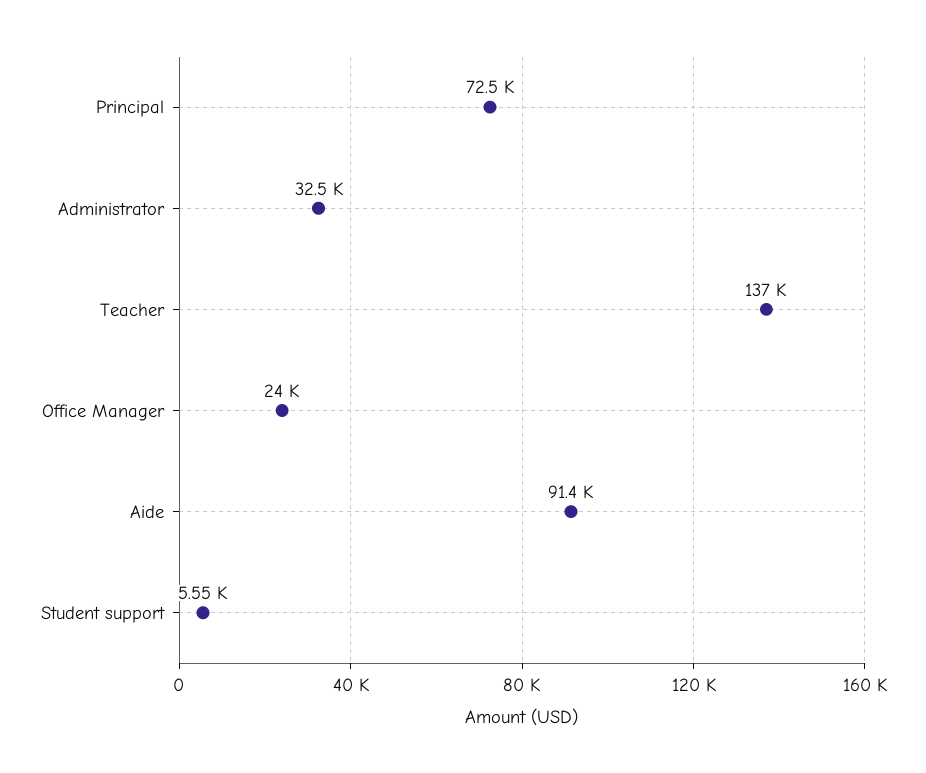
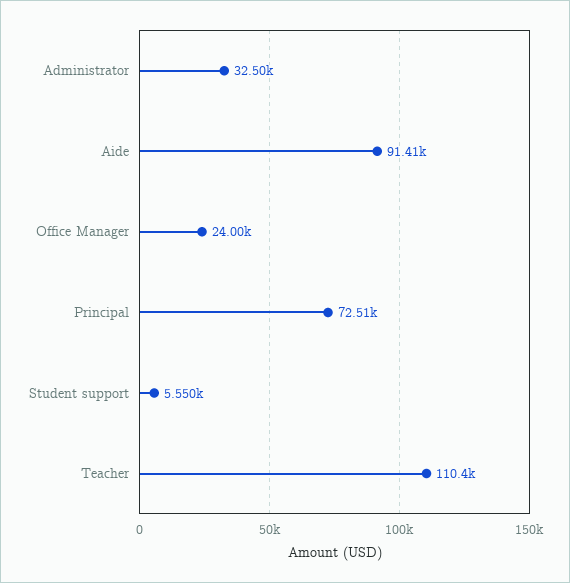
  {
    "Principal": 72510,
    "Administrator": 32500,
-   "Teacher": 137000,
+   "Teacher": 110400,
    "Office Manager": 24000,
    "Aide": 91410,
    "Student support": 5550
  }

